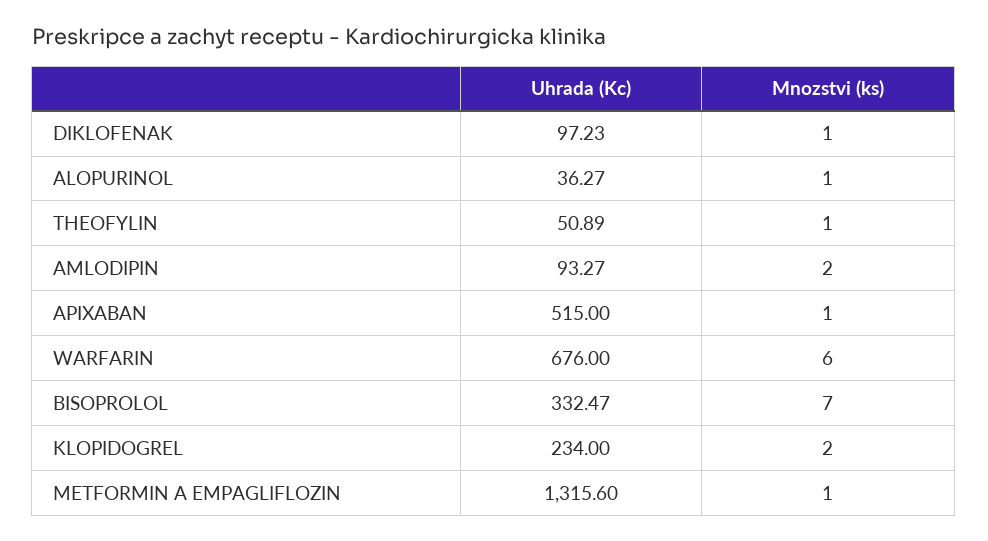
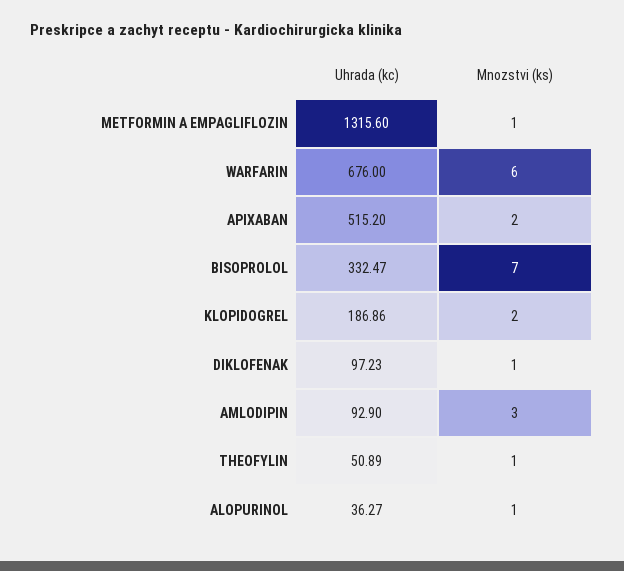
  {
    "Uhrada (Kc)": {
      "DIKLOFENAK": 97.23,
      "ALOPURINOL": 36.27,
      "THEOFYLIN": 50.89,
-     "AMLODIPIN": 93.27,
+     "AMLODIPIN": 92.9,
-     "APIXABAN": 515,
+     "APIXABAN": 515.2,
      "WARFARIN": 676,
      "BISOPROLOL": 332.47,
-     "KLOPIDOGREL": 234,
+     "KLOPIDOGREL": 186.86,
      "METFORMIN A EMPAGLIFLOZIN": 1315.6
    },
    "Mnozstvi (ks)": {
      "DIKLOFENAK": 1,
      "ALOPURINOL": 1,
      "THEOFYLIN": 1,
-     "AMLODIPIN": 2,
+     "AMLODIPIN": 3,
-     "APIXABAN": 1,
+     "APIXABAN": 2,
      "WARFARIN": 6,
      "BISOPROLOL": 7,
      "KLOPIDOGREL": 2,
      "METFORMIN A EMPAGLIFLOZIN": 1
    }
  }

